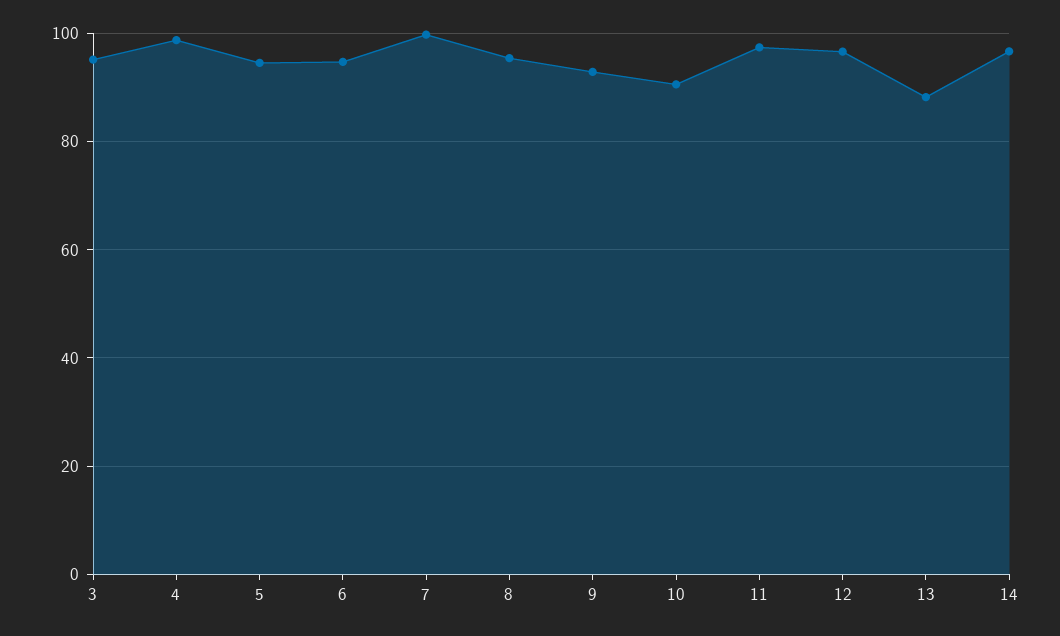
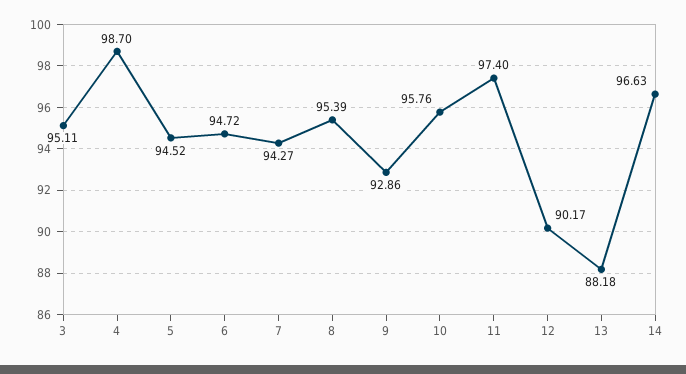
  {
    "3": 95.11,
    "4": 98.7,
    "5": 94.52,
    "6": 94.72,
-   "7": 100,
+   "7": 94.27,
    "8": 95.39,
    "9": 92.86,
-   "10": 90,
+   "10": 95.76,
    "11": 97.4,
-   "12": 96,
+   "12": 90.17,
    "13": 88.18,
    "14": 96.63
  }

